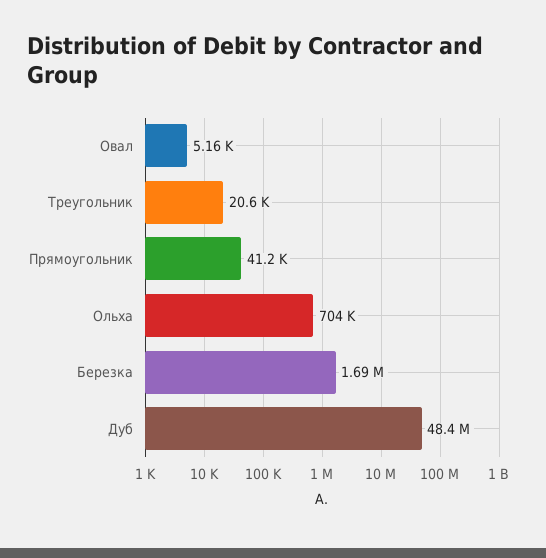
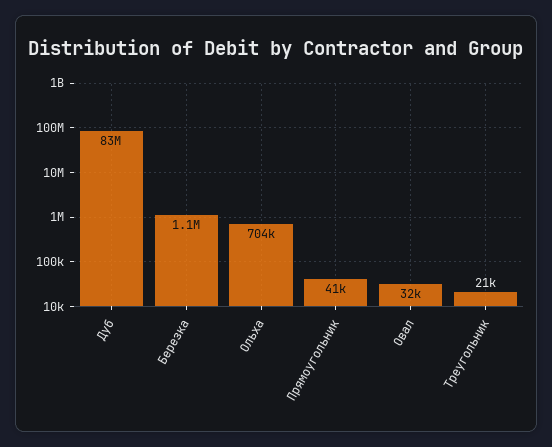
  {
-   "Овал": 5160,
+   "Овал": 32000,
    "Треугольник": 20600,
    "Прямоугольник": 41200,
    "Ольха": 704000,
-   "Березка": 1690000,
+   "Березка": 1100000,
-   "Дуб": 48400000
+   "Дуб": 83000000
  }

